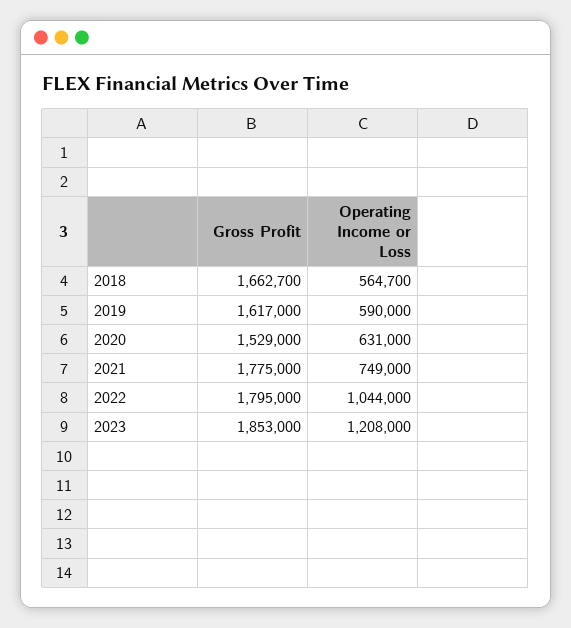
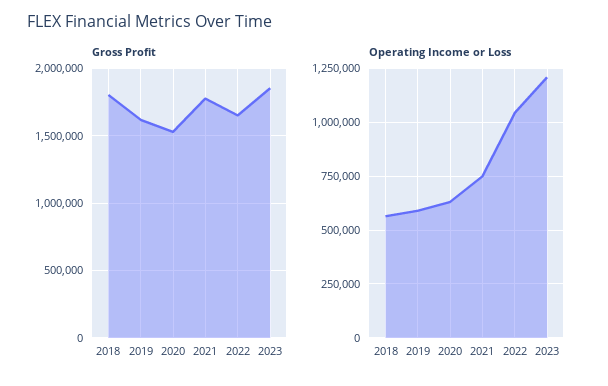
  {
    "Gross Profit": {
-     "2018": 1662700,
+     "2018": 1800000,
      "2019": 1617000,
      "2020": 1529000,
      "2021": 1775000,
-     "2022": 1795000,
+     "2022": 1650000,
      "2023": 1853000
    },
    "Operating Income or Loss": {
      "2018": 564700,
      "2019": 590000,
      "2020": 631000,
      "2021": 749000,
      "2022": 1044000,
      "2023": 1208000
    }
  }

